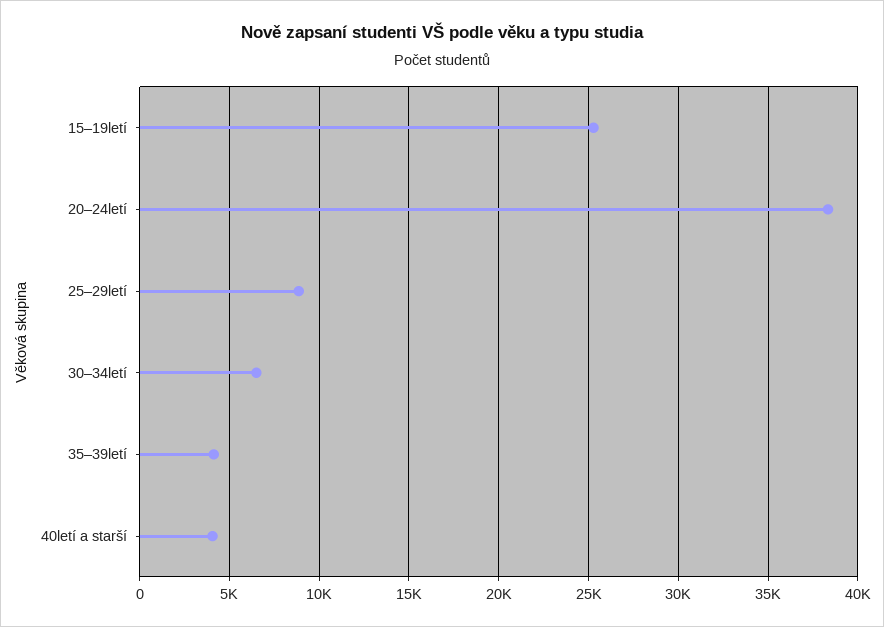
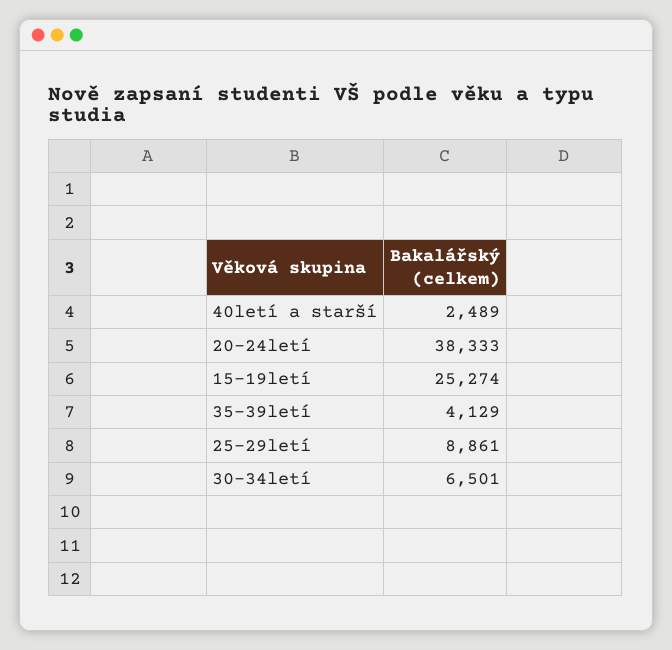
  {
    "15–19letí": 25274,
    "20–24letí": 38333,
    "25–29letí": 8861,
    "30–34letí": 6501,
    "35–39letí": 4129,
-   "40letí a starší": 4000
+   "40letí a starší": 2489
  }

